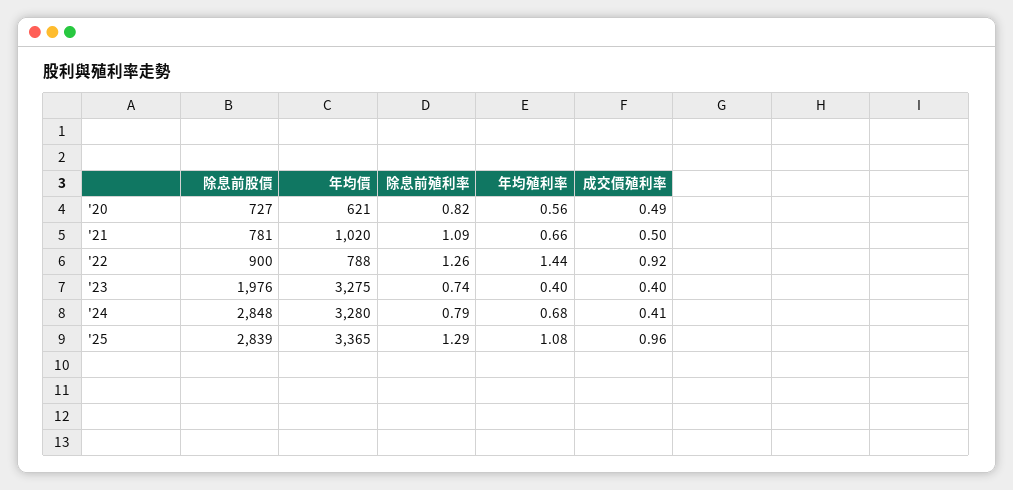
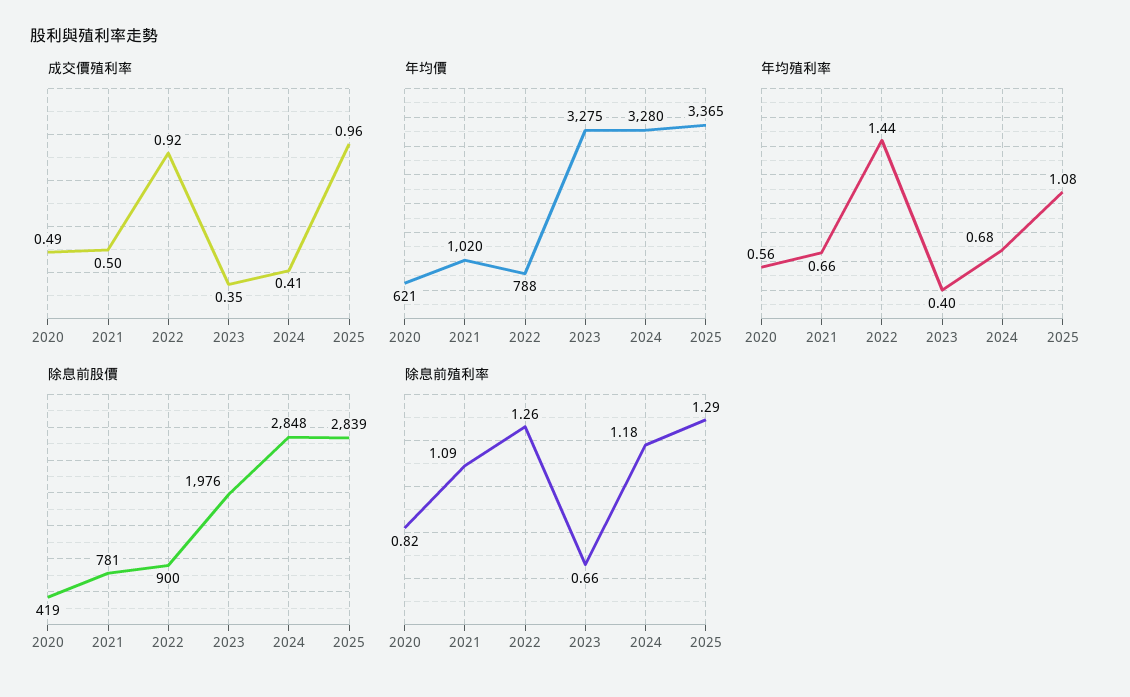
  {
    "除息前股價": {
-     "'20": 727,
+     "'20": 419,
      "'21": 781,
      "'22": 900,
      "'23": 1976,
      "'24": 2848,
      "'25": 2839
    },
    "年均價": {
      "'20": 621,
      "'21": 1020,
      "'22": 788,
      "'23": 3275,
      "'24": 3280,
      "'25": 3365
    },
    "除息前殖利率": {
      "'20": 0.82,
      "'21": 1.09,
      "'22": 1.26,
-     "'23": 0.74,
+     "'23": 0.66,
-     "'24": 0.79,
+     "'24": 1.18,
      "'25": 1.29
    },
    "年均殖利率": {
      "'20": 0.56,
      "'21": 0.66,
      "'22": 1.44,
      "'23": 0.4,
      "'24": 0.68,
      "'25": 1.08
    },
    "成交價殖利率": {
      "'20": 0.49,
      "'21": 0.5,
      "'22": 0.92,
-     "'23": 0.4,
+     "'23": 0.35,
      "'24": 0.41,
      "'25": 0.96
    }
  }

